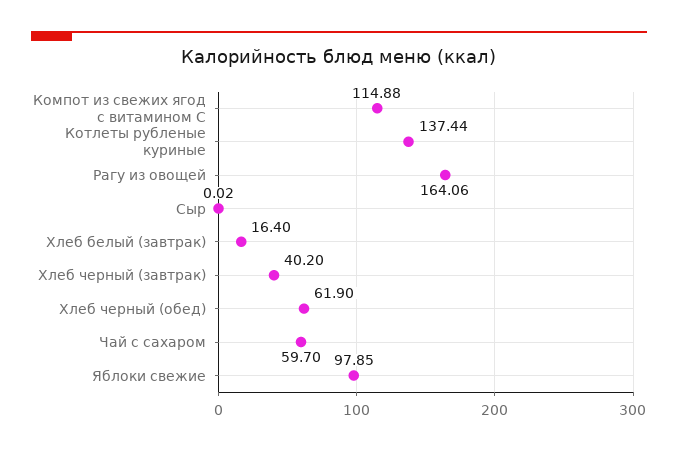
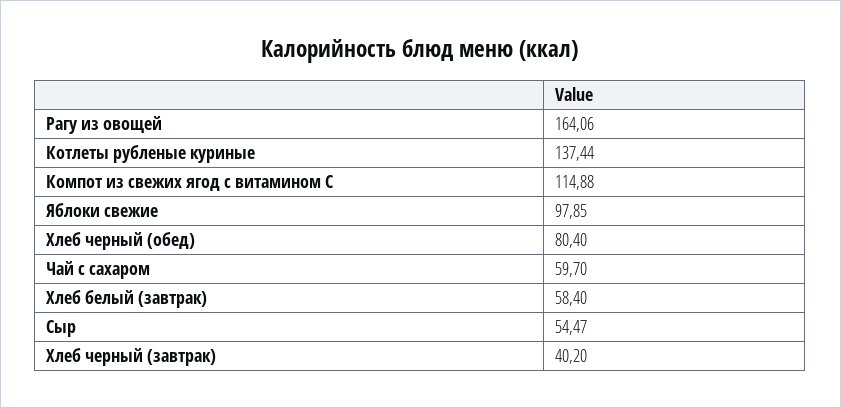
  {
    "Компот из свежих ягод с витамином С": 114.88,
    "Котлеты рубленые куриные": 137.44,
    "Рагу из овощей": 164.06,
-   "Сыр": 0.02,
+   "Сыр": 54.47,
-   "Хлеб белый (завтрак)": 16.4,
+   "Хлеб белый (завтрак)": 58.4,
    "Хлеб черный (завтрак)": 40.2,
-   "Хлеб черный (обед)": 61.9,
+   "Хлеб черный (обед)": 80.4,
    "Чай с сахаром": 59.7,
    "Яблоки свежие": 97.85
  }

